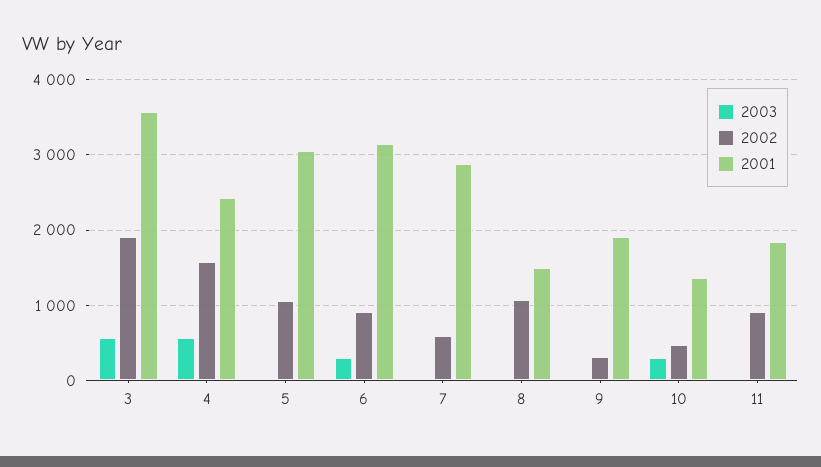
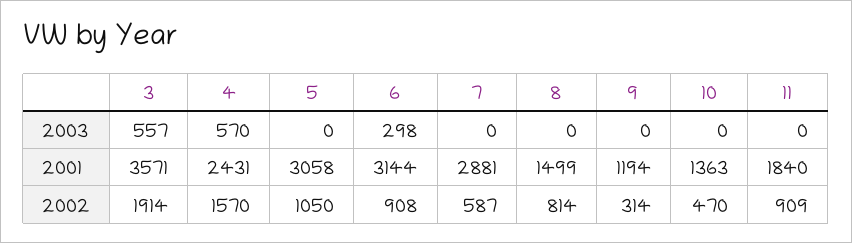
  {
    "2003": {
      "3": 557,
      "4": 570,
      "5": 0,
      "6": 298,
      "7": 0,
      "8": 0,
      "9": 0,
-     "10": 300,
+     "10": 0,
      "11": 0
    },
    "2002": {
      "3": 1914,
      "4": 1570,
      "5": 1050,
      "6": 908,
      "7": 587,
-     "8": 1100,
+     "8": 814,
      "9": 314,
      "10": 470,
      "11": 909
    },
    "2001": {
      "3": 3571,
      "4": 2431,
      "5": 3058,
      "6": 3144,
      "7": 2881,
      "8": 1499,
-     "9": 1900,
+     "9": 1194,
      "10": 1363,
      "11": 1840
    }
  }

